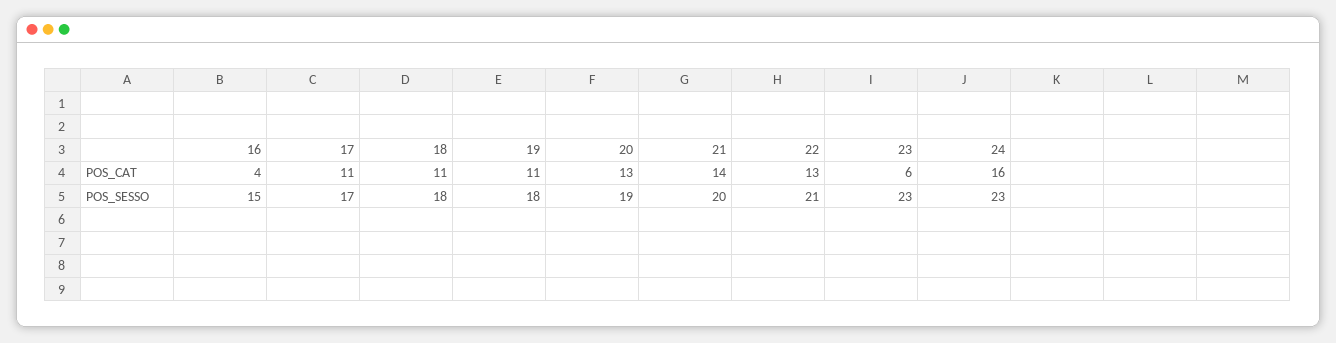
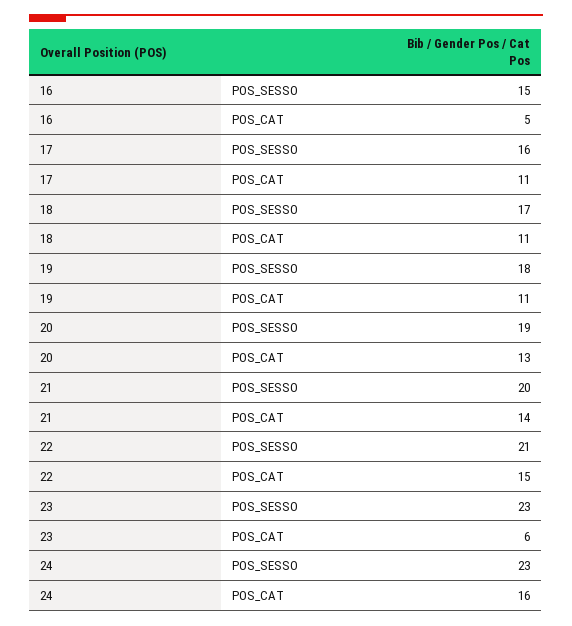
  {
    "16": {
-     "POS_CAT": 4,
+     "POS_CAT": 5,
      "POS_SESSO": 15
    },
    "17": {
      "POS_CAT": 11,
-     "POS_SESSO": 17
+     "POS_SESSO": 16
    },
    "18": {
      "POS_CAT": 11,
-     "POS_SESSO": 18
+     "POS_SESSO": 17
    },
    "19": {
      "POS_CAT": 11,
      "POS_SESSO": 18
    },
    "20": {
      "POS_CAT": 13,
      "POS_SESSO": 19
    },
    "21": {
      "POS_CAT": 14,
      "POS_SESSO": 20
    },
    "22": {
-     "POS_CAT": 13,
+     "POS_CAT": 15,
      "POS_SESSO": 21
    },
    "23": {
      "POS_CAT": 6,
      "POS_SESSO": 23
    },
    "24": {
      "POS_CAT": 16,
      "POS_SESSO": 23
    }
  }

